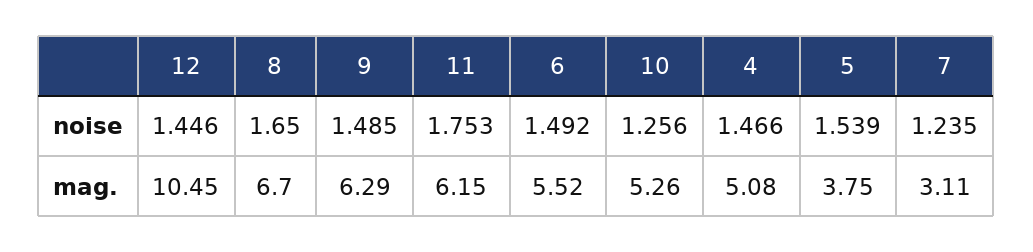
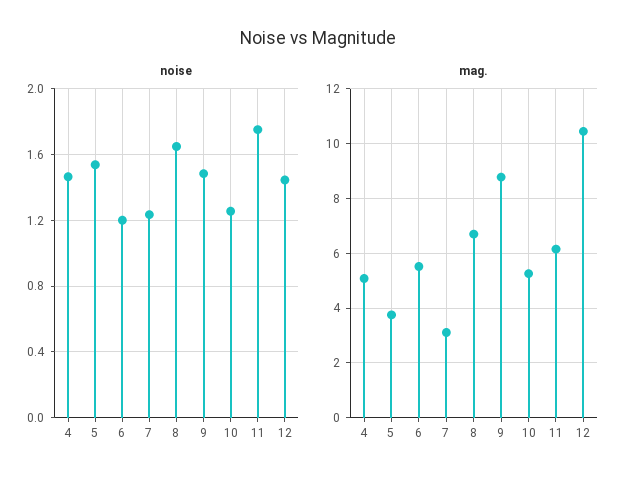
  {
    "noise": {
      "12": 1.446,
      "8": 1.65,
      "9": 1.485,
      "11": 1.753,
-     "6": 1.492,
+     "6": 1.2,
      "10": 1.256,
      "4": 1.466,
      "5": 1.539,
      "7": 1.235
    },
    "mag.": {
      "12": 10.45,
      "8": 6.7,
-     "9": 6.29,
+     "9": 8.75,
      "11": 6.15,
      "6": 5.52,
      "10": 5.26,
      "4": 5.08,
      "5": 3.75,
      "7": 3.11
    }
  }

